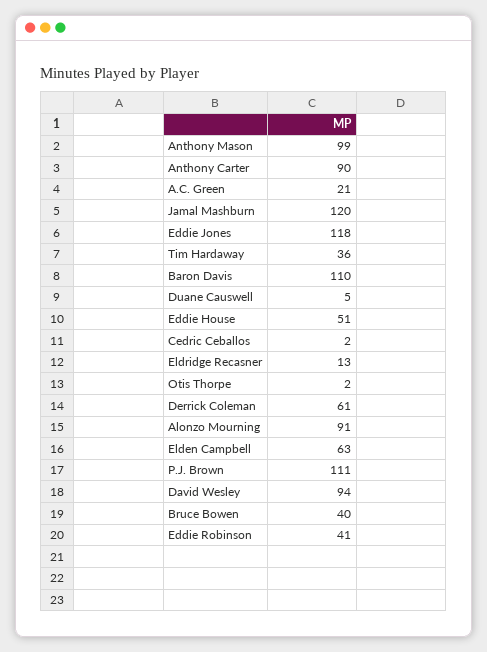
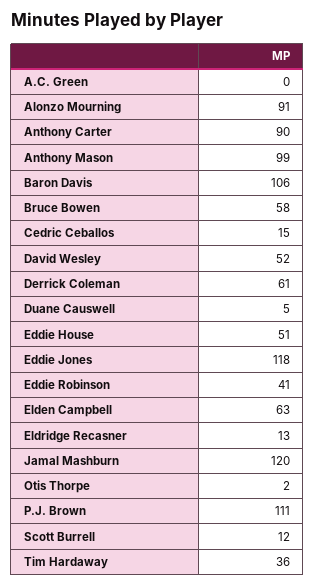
  {
    "Anthony Mason": 99,
    "Anthony Carter": 90,
-   "A.C. Green": 21,
+   "A.C. Green": 0,
    "Jamal Mashburn": 120,
    "Eddie Jones": 118,
    "Tim Hardaway": 36,
-   "Baron Davis": 110,
+   "Baron Davis": 106,
    "Duane Causwell": 5,
    "Eddie House": 51,
-   "Cedric Ceballos": 2,
+   "Cedric Ceballos": 15,
    "Eldridge Recasner": 13,
    "Otis Thorpe": 2,
    "Derrick Coleman": 61,
    "Alonzo Mourning": 91,
    "Elden Campbell": 63,
    "P.J. Brown": 111,
-   "David Wesley": 94,
+   "David Wesley": 52,
-   "Bruce Bowen": 40,
+   "Bruce Bowen": 58,
-   "Eddie Robinson": 41
+   "Eddie Robinson": 41,
+   "Scott Burrell": 12
  }

